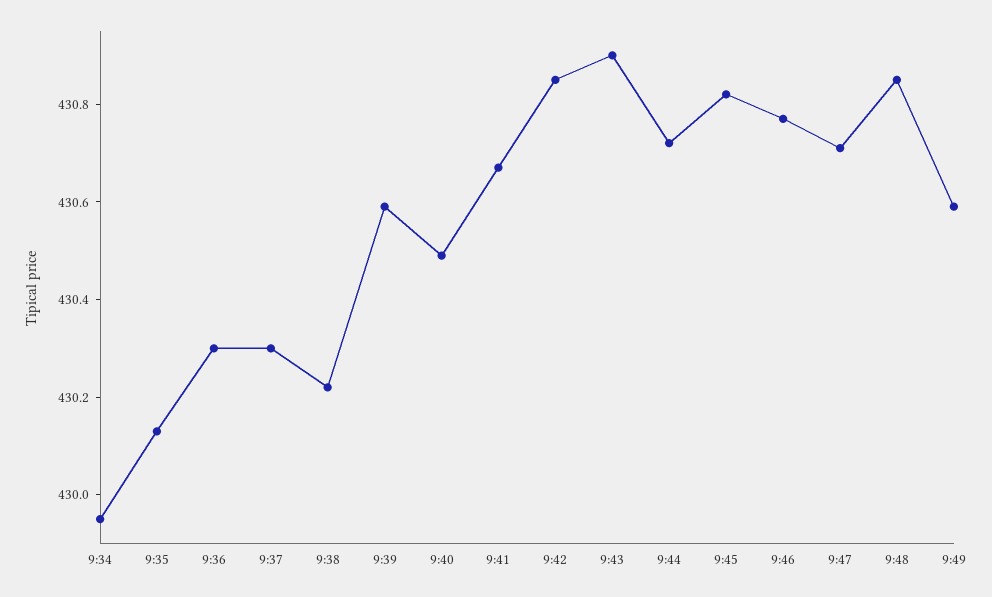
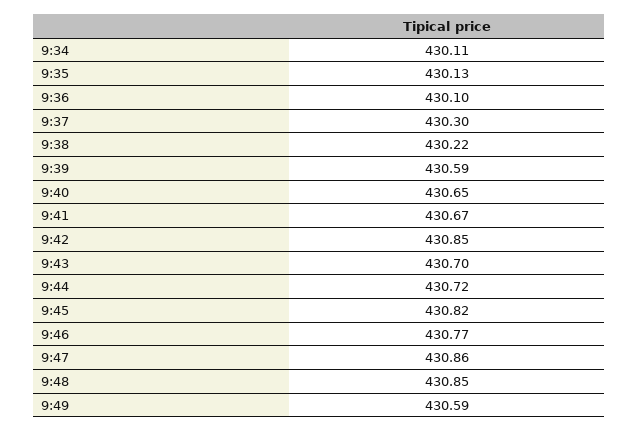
  {
-   "9:34": 429.95,
+   "9:34": 430.11,
    "9:35": 430.13,
-   "9:36": 430.3,
+   "9:36": 430.1,
    "9:37": 430.3,
    "9:38": 430.22,
    "9:39": 430.59,
-   "9:40": 430.5,
+   "9:40": 430.65,
    "9:41": 430.67,
    "9:42": 430.85,
-   "9:43": 430.9,
+   "9:43": 430.7,
    "9:44": 430.72,
    "9:45": 430.82,
    "9:46": 430.77,
-   "9:47": 430.7,
+   "9:47": 430.86,
    "9:48": 430.85,
    "9:49": 430.59
  }

